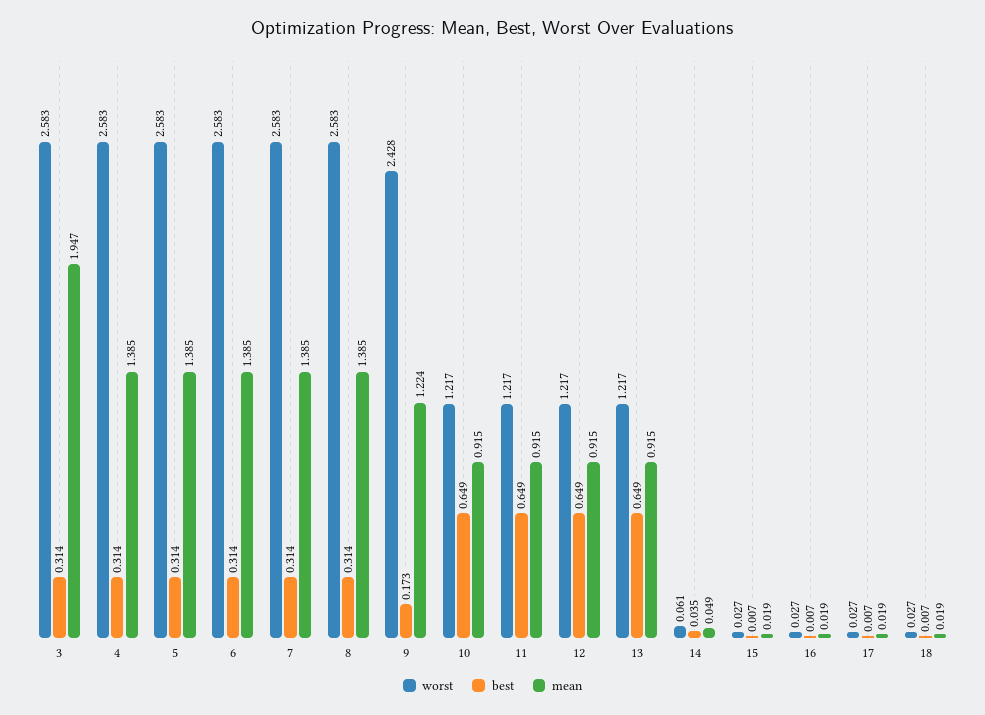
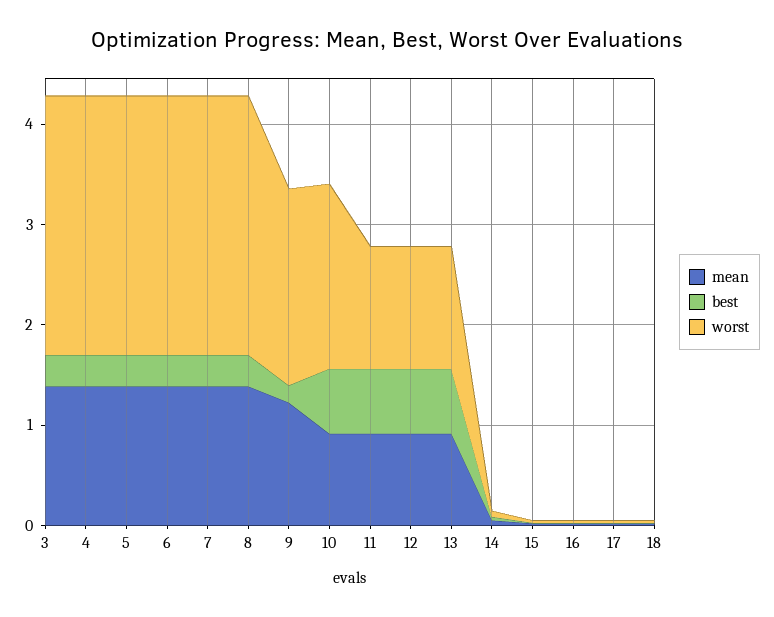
  {
    "worst": {
      "3": 2.583,
      "4": 2.583,
      "5": 2.583,
      "6": 2.583,
      "7": 2.583,
      "8": 2.583,
-     "9": 2.428,
+     "9": 2,
-     "10": 1.217,
+     "10": 1.8,
      "11": 1.217,
      "12": 1.217,
      "13": 1.217,
      "14": 0.061,
      "15": 0.027,
      "16": 0.027,
      "17": 0.027,
      "18": 0.027
    },
    "best": {
      "3": 0.314,
      "4": 0.314,
      "5": 0.314,
      "6": 0.314,
      "7": 0.314,
      "8": 0.314,
      "9": 0.173,
      "10": 0.649,
      "11": 0.649,
      "12": 0.649,
      "13": 0.649,
      "14": 0.035,
      "15": 0.007,
      "16": 0.007,
      "17": 0.007,
      "18": 0.007
    },
    "mean": {
-     "3": 1.947,
+     "3": 1.4,
      "4": 1.385,
      "5": 1.385,
      "6": 1.385,
      "7": 1.385,
      "8": 1.385,
      "9": 1.224,
      "10": 0.915,
      "11": 0.915,
      "12": 0.915,
      "13": 0.915,
      "14": 0.049,
      "15": 0.019,
      "16": 0.019,
      "17": 0.019,
      "18": 0.019
    }
  }

